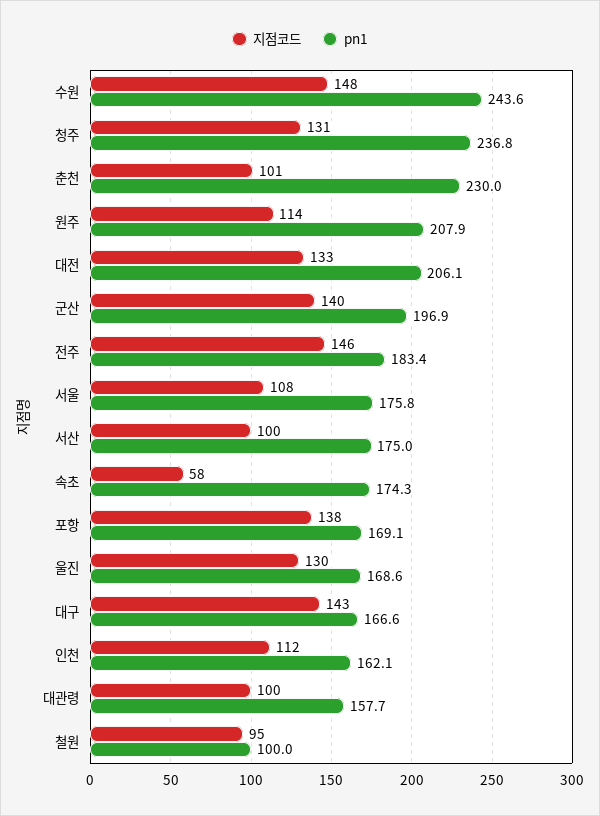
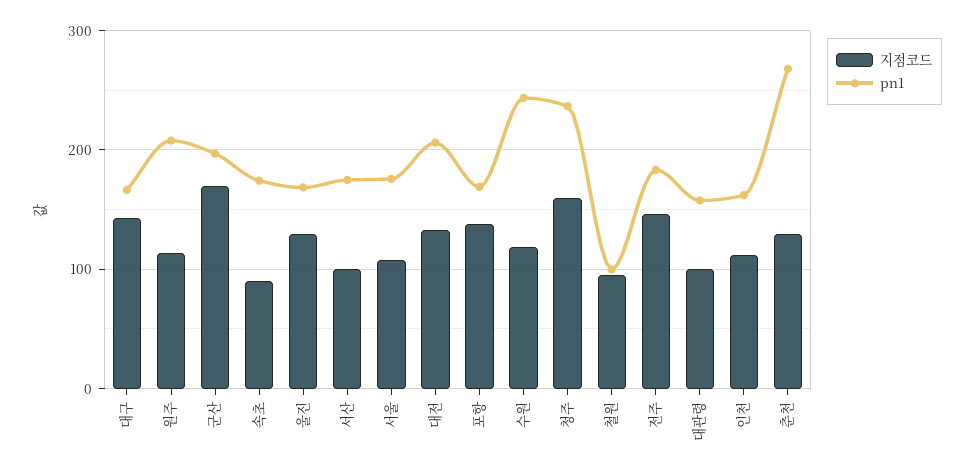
  {
    "지점코드": {
-     "수원": 148,
+     "수원": 120,
-     "청주": 131,
+     "청주": 160,
-     "춘천": 101,
+     "춘천": 130,
      "원주": 114,
      "대전": 133,
-     "군산": 140,
+     "군산": 170,
      "전주": 146,
      "서울": 108,
      "서산": 100,
-     "속초": 58,
+     "속초": 90,
      "포항": 138,
      "울진": 130,
      "대구": 143,
      "인천": 112,
      "대관령": 100,
      "철원": 95
    },
    "pn1": {
      "수원": 243.6,
      "청주": 236.8,
-     "춘천": 230,
+     "춘천": 270,
      "원주": 207.9,
      "대전": 206.1,
      "군산": 196.9,
      "전주": 183.4,
      "서울": 175.8,
      "서산": 175,
      "속초": 174.3,
      "포항": 169.1,
      "울진": 168.6,
      "대구": 166.6,
      "인천": 162.1,
      "대관령": 157.7,
      "철원": 100
    }
  }

